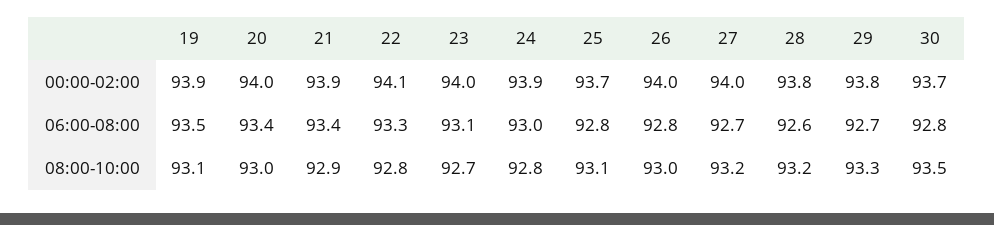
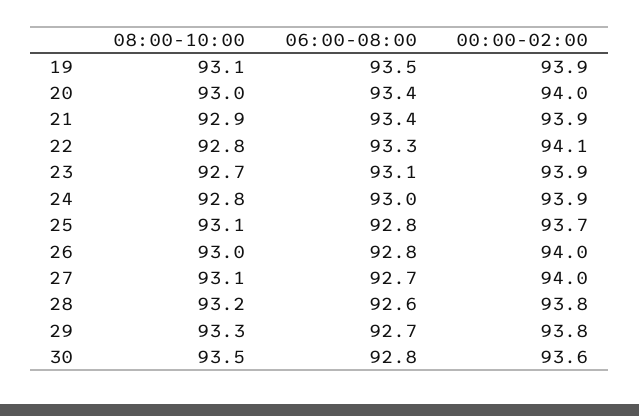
  {
    "19": {
      "00:00-02:00": 93.9,
      "06:00-08:00": 93.5,
      "08:00-10:00": 93.1
    },
    "20": {
      "00:00-02:00": 94,
      "06:00-08:00": 93.4,
      "08:00-10:00": 93
    },
    "21": {
      "00:00-02:00": 93.9,
      "06:00-08:00": 93.4,
      "08:00-10:00": 92.9
    },
    "22": {
      "00:00-02:00": 94.1,
      "06:00-08:00": 93.3,
      "08:00-10:00": 92.8
    },
    "23": {
-     "00:00-02:00": 94,
+     "00:00-02:00": 93.9,
      "06:00-08:00": 93.1,
      "08:00-10:00": 92.7
    },
    "24": {
      "00:00-02:00": 93.9,
      "06:00-08:00": 93,
      "08:00-10:00": 92.8
    },
    "25": {
      "00:00-02:00": 93.7,
      "06:00-08:00": 92.8,
      "08:00-10:00": 93.1
    },
    "26": {
      "00:00-02:00": 94,
      "06:00-08:00": 92.8,
      "08:00-10:00": 93
    },
    "27": {
      "00:00-02:00": 94,
      "06:00-08:00": 92.7,
-     "08:00-10:00": 93.2
+     "08:00-10:00": 93.1
    },
    "28": {
      "00:00-02:00": 93.8,
      "06:00-08:00": 92.6,
      "08:00-10:00": 93.2
    },
    "29": {
      "00:00-02:00": 93.8,
      "06:00-08:00": 92.7,
      "08:00-10:00": 93.3
    },
    "30": {
-     "00:00-02:00": 93.7,
+     "00:00-02:00": 93.6,
      "06:00-08:00": 92.8,
      "08:00-10:00": 93.5
    }
  }

